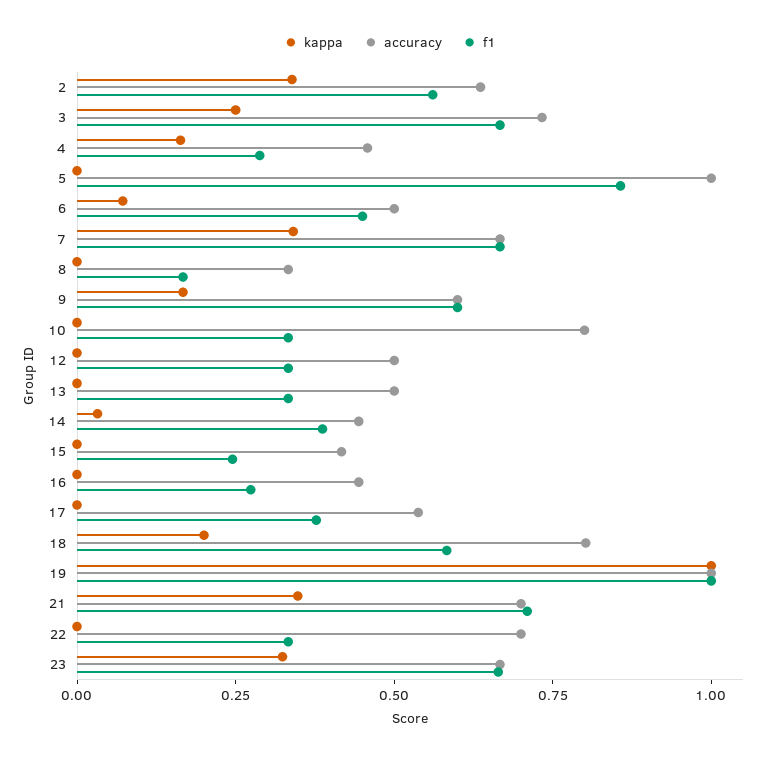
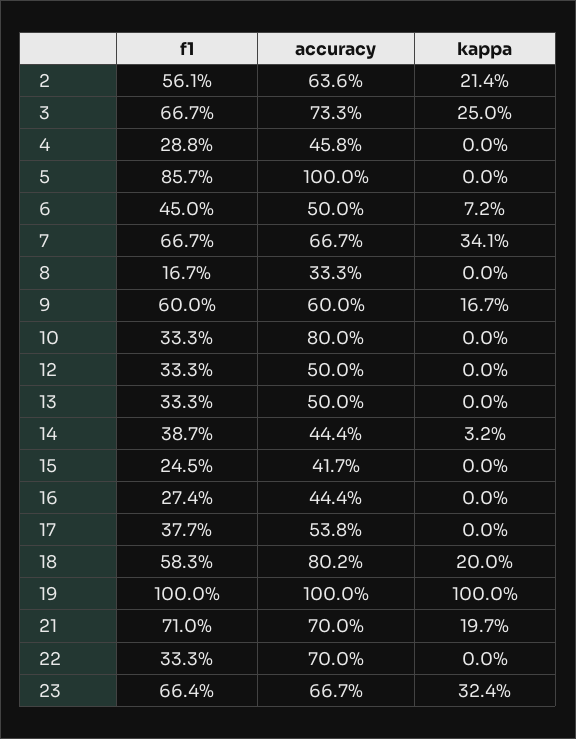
  {
    "kappa": {
-     "2": 0.35,
+     "2": 0.214,
      "3": 0.25,
-     "4": 0.15,
+     "4": 0,
      "5": 0,
      "6": 0.072,
      "7": 0.341,
      "8": 0,
      "9": 0.167,
      "10": 0,
      "12": 0,
      "13": 0,
      "14": 0.032,
      "15": 0,
      "16": 0,
      "17": 0,
      "18": 0.2,
      "19": 1,
-     "21": 0.35,
+     "21": 0.197,
      "22": 0,
      "23": 0.324
    },
    "accuracy": {
      "2": 0.636,
      "3": 0.733,
      "4": 0.458,
      "5": 1,
      "6": 0.5,
      "7": 0.667,
      "8": 0.333,
      "9": 0.6,
      "10": 0.8,
      "12": 0.5,
      "13": 0.5,
      "14": 0.444,
      "15": 0.417,
      "16": 0.444,
      "17": 0.538,
      "18": 0.802,
      "19": 1,
      "21": 0.7,
      "22": 0.7,
      "23": 0.667
    },
    "f1": {
      "2": 0.561,
      "3": 0.667,
      "4": 0.288,
      "5": 0.857,
      "6": 0.45,
      "7": 0.667,
      "8": 0.167,
      "9": 0.6,
      "10": 0.333,
      "12": 0.333,
      "13": 0.333,
      "14": 0.387,
      "15": 0.245,
      "16": 0.274,
      "17": 0.377,
      "18": 0.583,
      "19": 1,
      "21": 0.71,
      "22": 0.333,
      "23": 0.664
    }
  }

